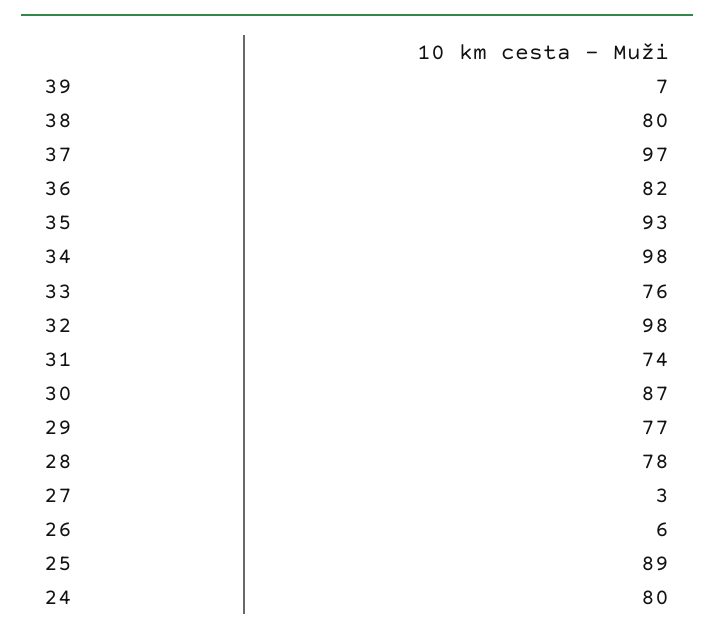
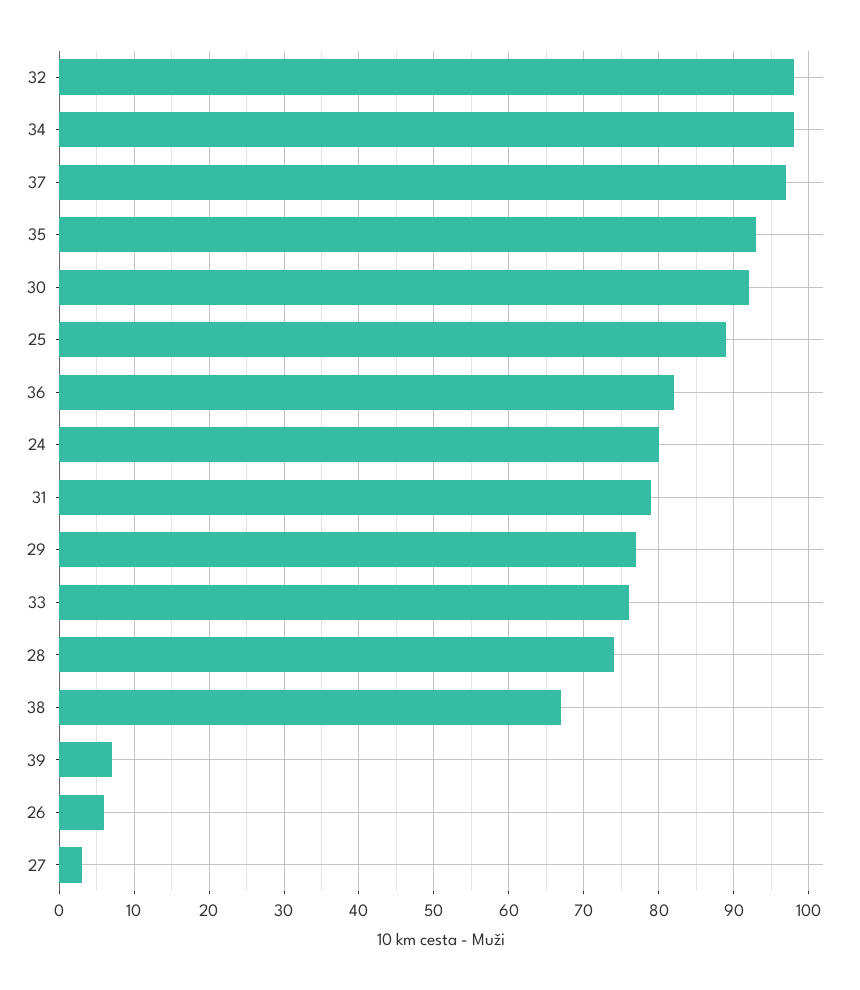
  {
    "39": 7,
-   "38": 80,
+   "38": 67,
    "37": 97,
    "36": 82,
    "35": 93,
    "34": 98,
    "33": 76,
    "32": 98,
-   "31": 74,
+   "31": 79,
-   "30": 87,
+   "30": 92,
    "29": 77,
-   "28": 78,
+   "28": 74,
    "27": 3,
    "26": 6,
    "25": 89,
    "24": 80
  }

